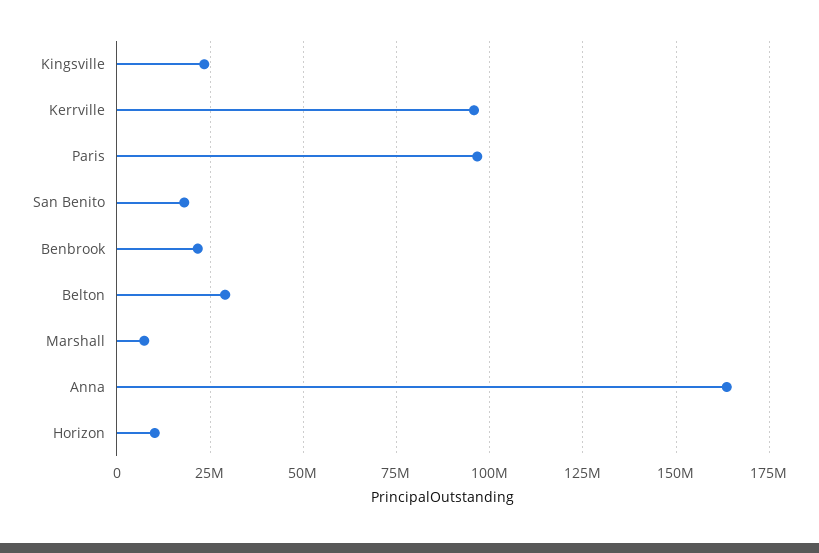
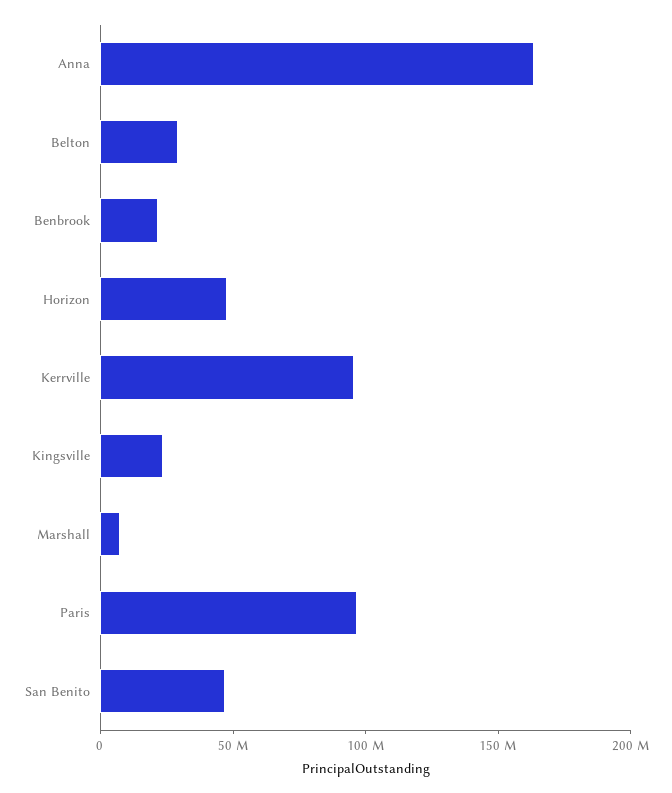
  {
    "Kingsville": 22500000,
    "Kerrville": 95000000,
    "Paris": 97500000,
-   "San Benito": 17500000,
+   "San Benito": 50000000,
    "Benbrook": 22500000,
    "Belton": 30000000,
    "Marshall": 7500000,
    "Anna": 162500000,
-   "Horizon": 10000000
+   "Horizon": 50000000
  }

